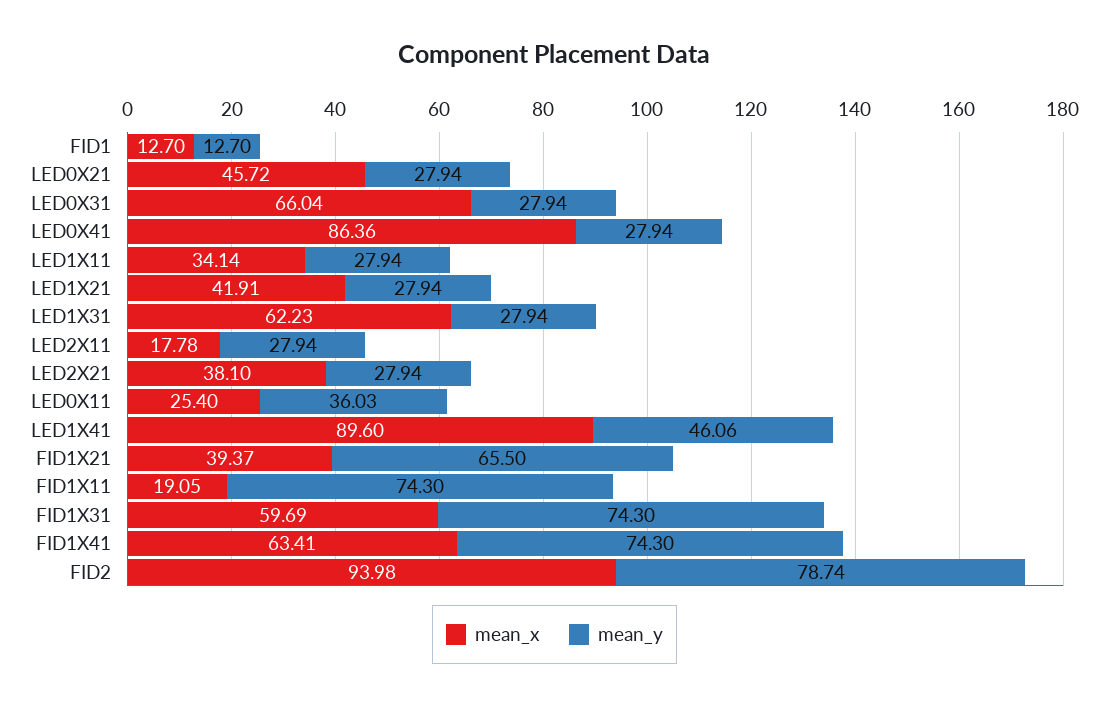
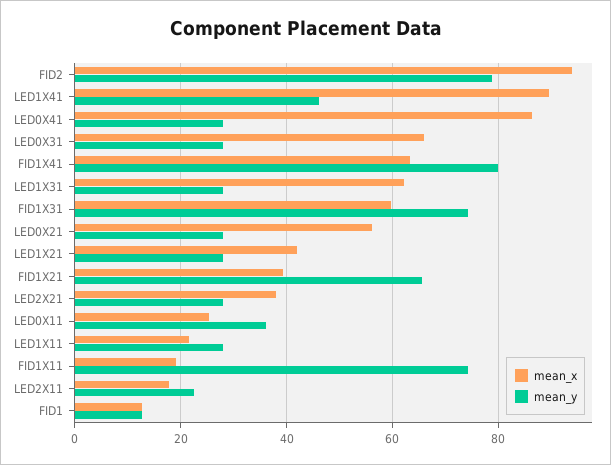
  {
    "mean_x": {
      "FID1": 12.7,
-     "LED0X21": 45.72,
+     "LED0X21": 56,
      "LED0X31": 66.04,
      "LED0X41": 86.36,
-     "LED1X11": 34.14,
+     "LED1X11": 22,
      "LED1X21": 41.91,
      "LED1X31": 62.23,
      "LED2X11": 17.78,
      "LED2X21": 38.1,
      "LED0X11": 25.4,
      "LED1X41": 89.6,
      "FID1X21": 39.37,
      "FID1X11": 19.05,
      "FID1X31": 59.69,
      "FID1X41": 63.41,
      "FID2": 93.98
    },
    "mean_y": {
      "FID1": 12.7,
      "LED0X21": 27.94,
      "LED0X31": 27.94,
      "LED0X41": 27.94,
      "LED1X11": 27.94,
      "LED1X21": 27.94,
      "LED1X31": 27.94,
-     "LED2X11": 27.94,
+     "LED2X11": 22,
      "LED2X21": 27.94,
      "LED0X11": 36.03,
      "LED1X41": 46.06,
      "FID1X21": 65.5,
      "FID1X11": 74.3,
      "FID1X31": 74.3,
-     "FID1X41": 74.3,
+     "FID1X41": 80,
      "FID2": 78.74
    }
  }

